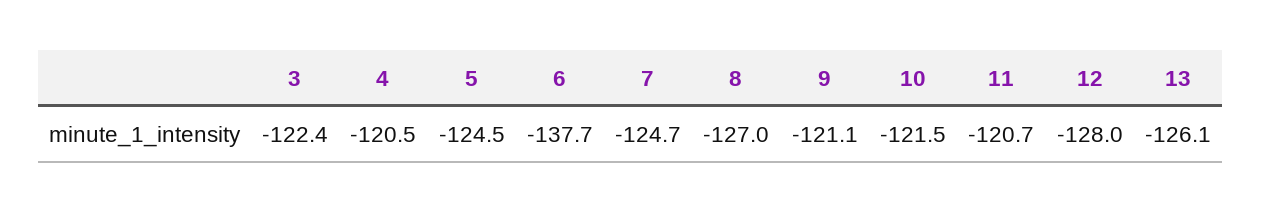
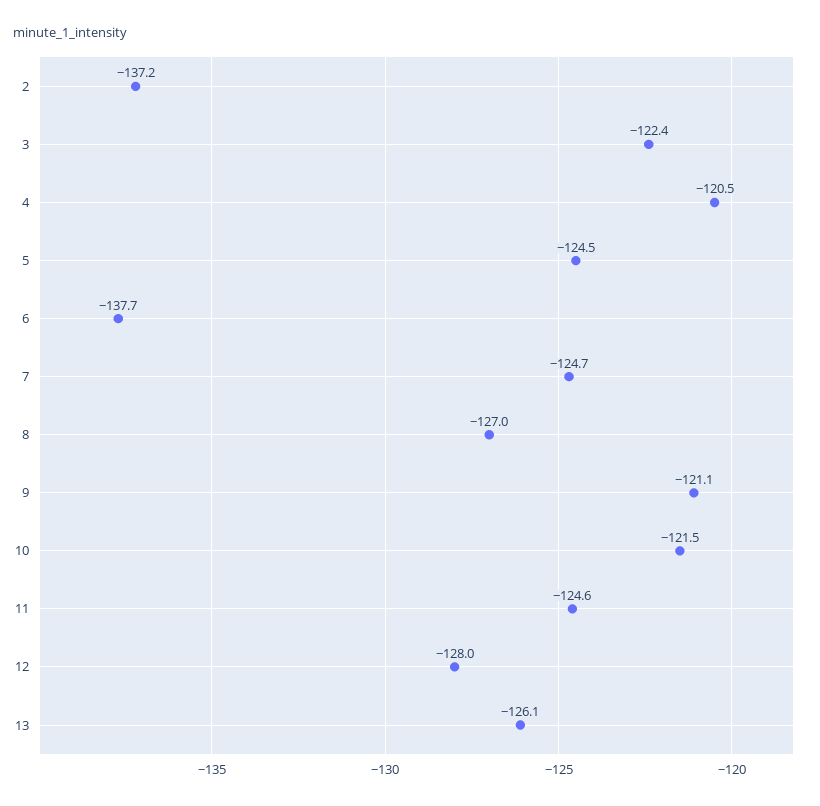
  {
    "3": -122.4,
    "4": -120.5,
    "5": -124.5,
    "6": -137.7,
    "7": -124.7,
    "8": -127,
    "9": -121.1,
    "10": -121.5,
-   "11": -120.7,
+   "11": -124.6,
    "12": -128,
-   "13": -126.1
+   "13": -126.1,
+   "2": -137.2
  }

